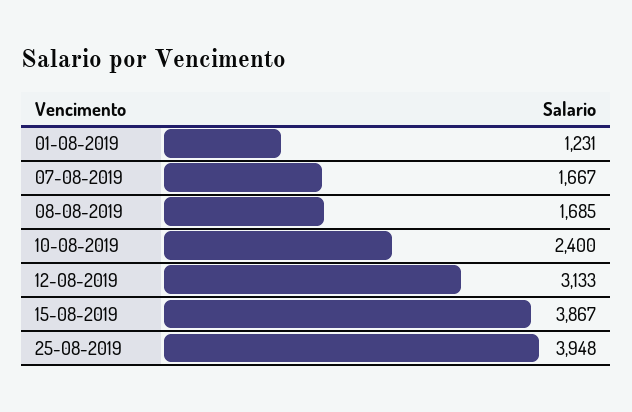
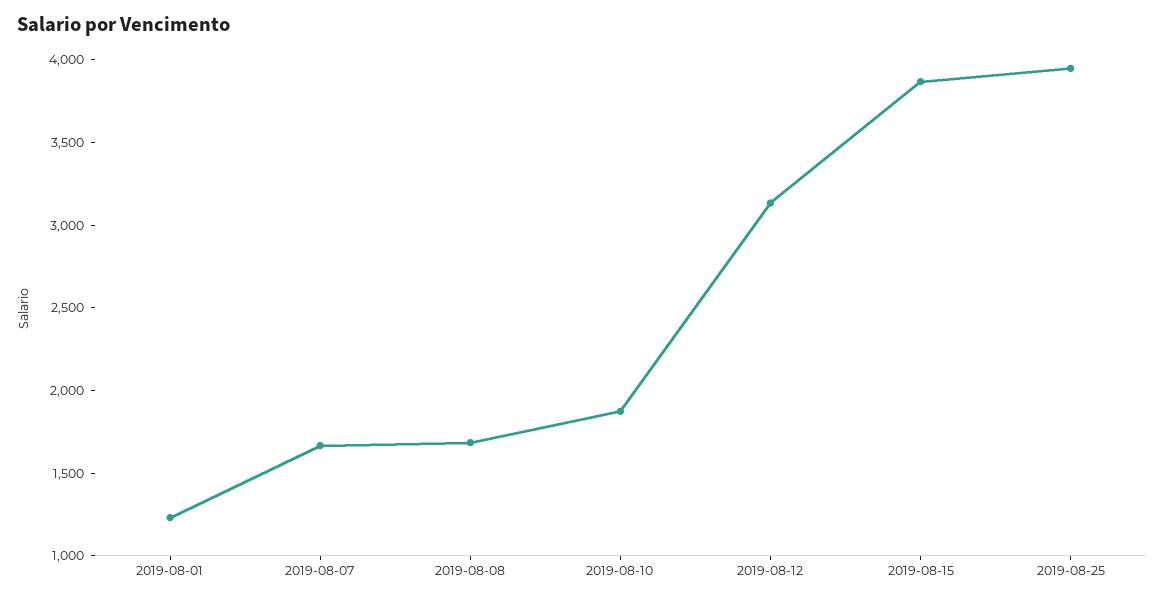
  {
    "01-08-2019": 1231,
    "07-08-2019": 1667,
    "08-08-2019": 1685,
-   "10-08-2019": 2400,
+   "10-08-2019": 1900,
    "12-08-2019": 3133,
    "15-08-2019": 3867,
    "25-08-2019": 3948
  }

